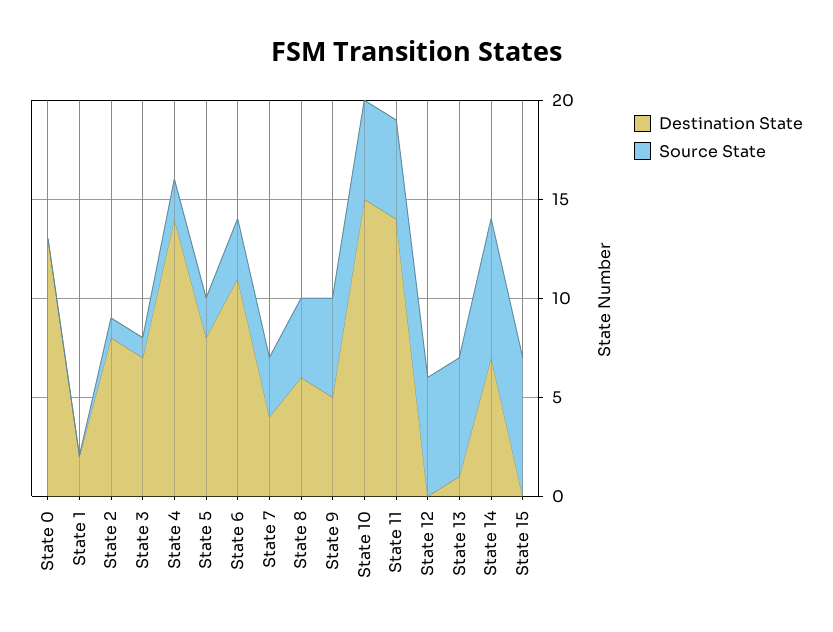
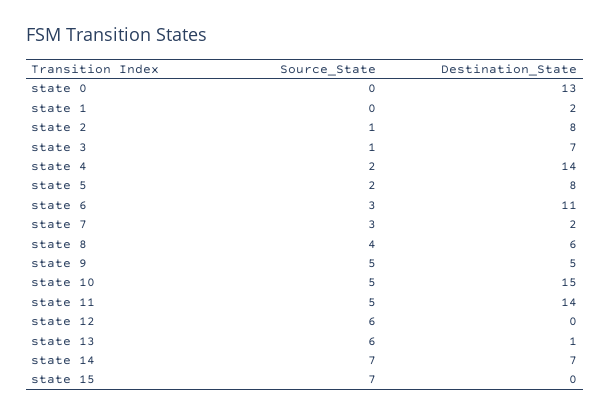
  {
    "Destination State": {
      "State 0": 13,
      "State 1": 2,
      "State 2": 8,
      "State 3": 7,
      "State 4": 14,
      "State 5": 8,
      "State 6": 11,
-     "State 7": 4,
+     "State 7": 2,
      "State 8": 6,
      "State 9": 5,
      "State 10": 15,
      "State 11": 14,
      "State 12": 0,
      "State 13": 1,
      "State 14": 7,
      "State 15": 0
    },
    "Source State": {
      "State 0": 0,
      "State 1": 0,
      "State 2": 1,
      "State 3": 1,
      "State 4": 2,
      "State 5": 2,
      "State 6": 3,
      "State 7": 3,
      "State 8": 4,
      "State 9": 5,
      "State 10": 5,
      "State 11": 5,
      "State 12": 6,
      "State 13": 6,
      "State 14": 7,
      "State 15": 7
    }
  }

